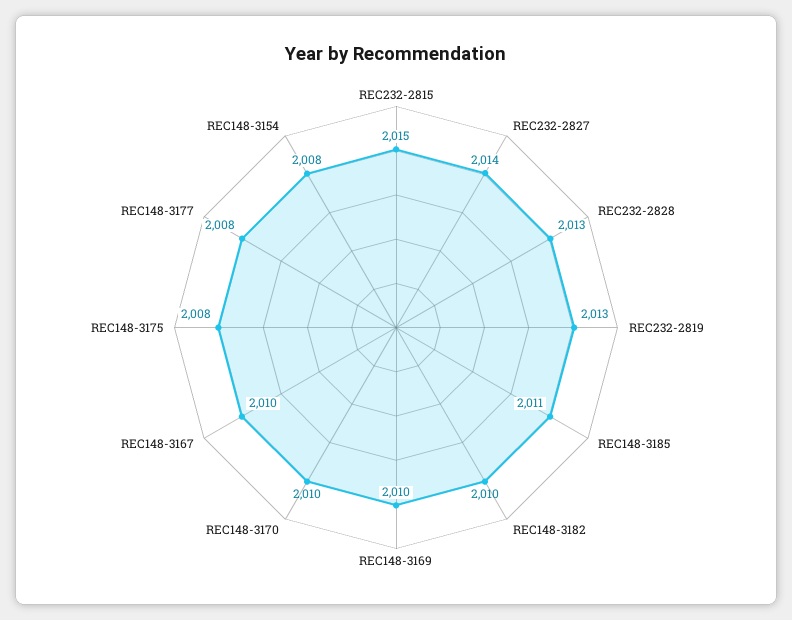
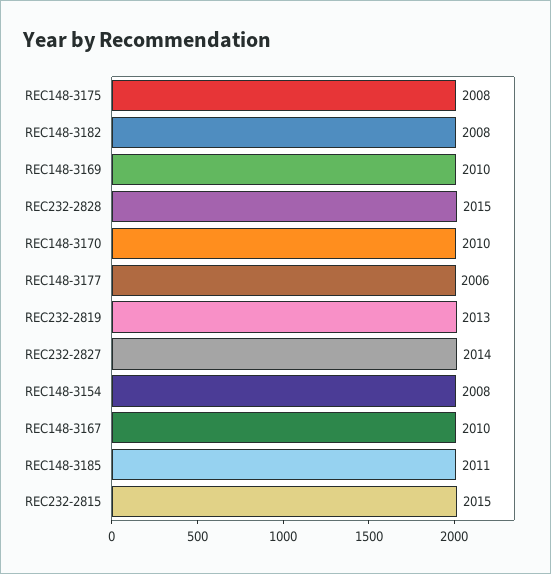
  {
    "REC232-2815": 2015,
    "REC232-2827": 2014,
-   "REC232-2828": 2013,
+   "REC232-2828": 2015,
    "REC232-2819": 2013,
    "REC148-3185": 2011,
-   "REC148-3182": 2010,
+   "REC148-3182": 2008,
    "REC148-3169": 2010,
    "REC148-3170": 2010,
    "REC148-3167": 2010,
    "REC148-3175": 2008,
-   "REC148-3177": 2008,
+   "REC148-3177": 2006,
    "REC148-3154": 2008
  }

